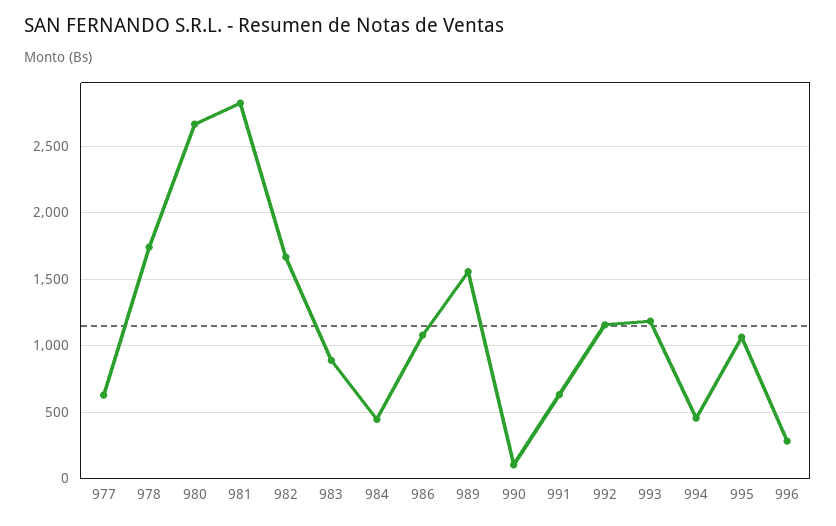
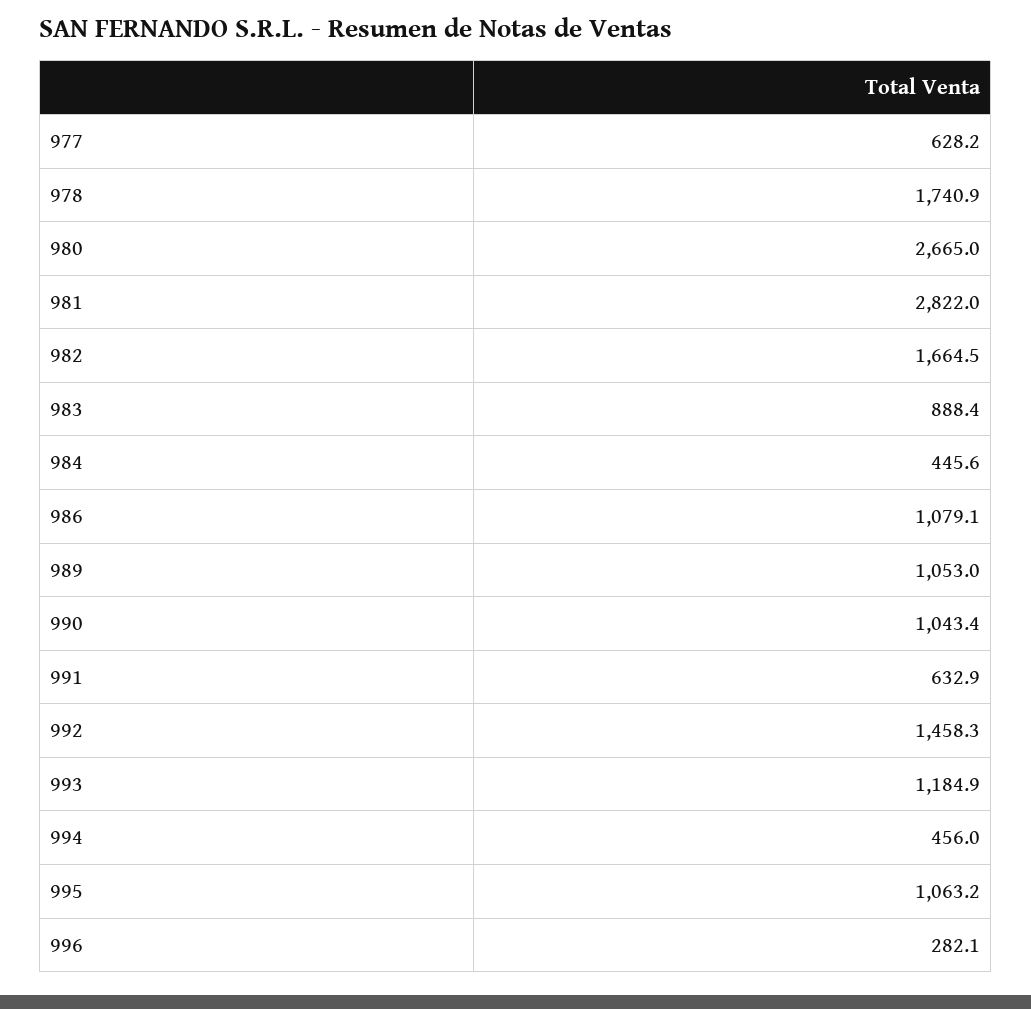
  {
    "977": 628.2,
    "978": 1740.9,
    "980": 2665,
    "981": 2822,
    "982": 1664.5,
    "983": 888.4,
    "984": 445.6,
    "986": 1079.1,
-   "989": 1550,
+   "989": 1053,
-   "990": 100,
+   "990": 1043.4,
    "991": 632.9,
-   "992": 1150,
+   "992": 1458.3,
    "993": 1184.9,
    "994": 456,
    "995": 1063.2,
    "996": 282.1
  }

